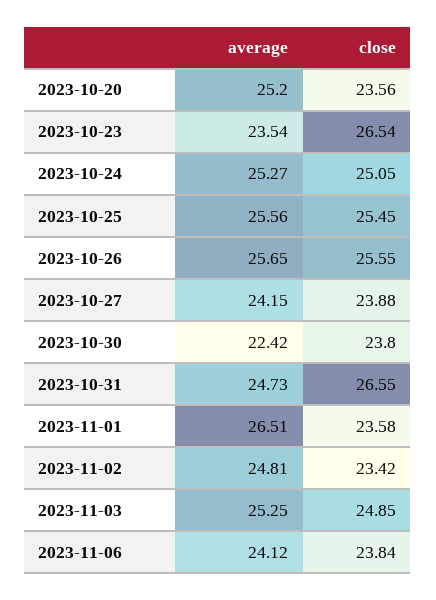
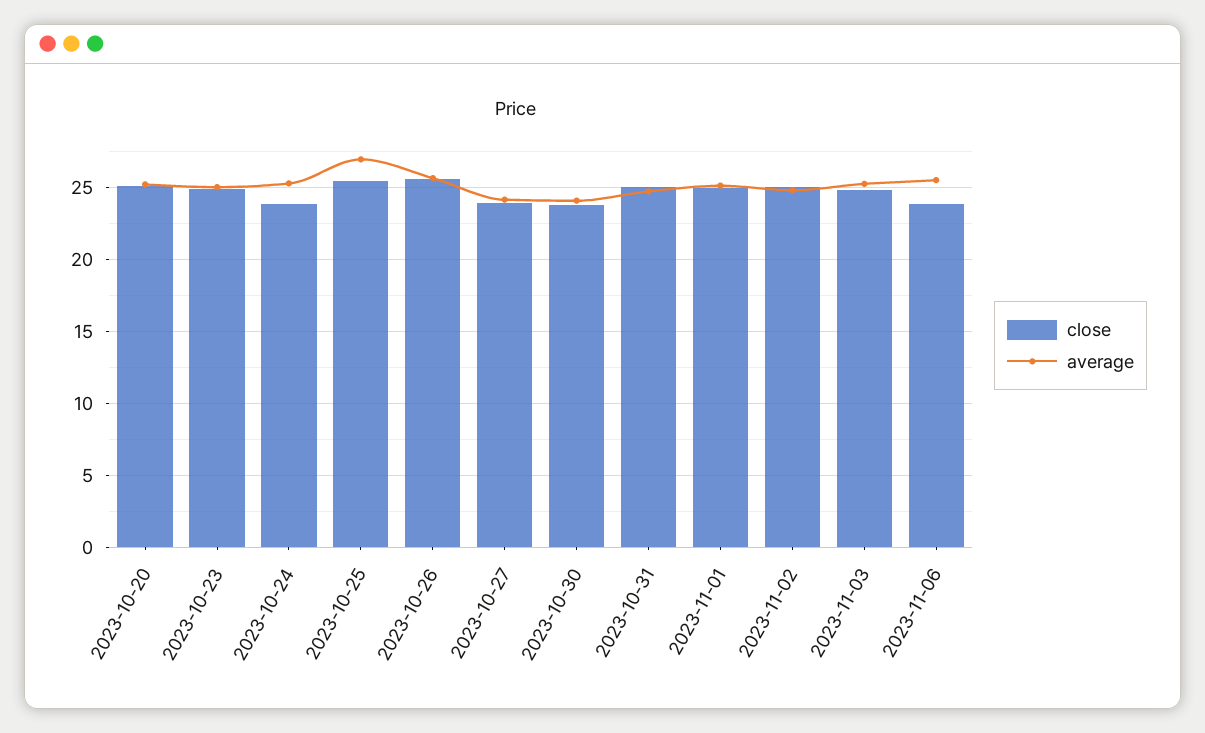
  {
    "average": {
      "2023-10-20": 25.2,
-     "2023-10-23": 23.54,
+     "2023-10-23": 25,
      "2023-10-24": 25.27,
-     "2023-10-25": 25.56,
+     "2023-10-25": 27,
      "2023-10-26": 25.65,
      "2023-10-27": 24.15,
-     "2023-10-30": 22.42,
+     "2023-10-30": 24,
      "2023-10-31": 24.73,
-     "2023-11-01": 26.51,
+     "2023-11-01": 25,
      "2023-11-02": 24.81,
      "2023-11-03": 25.25,
-     "2023-11-06": 24.12
+     "2023-11-06": 25.5
    },
    "close": {
-     "2023-10-20": 23.56,
+     "2023-10-20": 25,
-     "2023-10-23": 26.54,
+     "2023-10-23": 25,
-     "2023-10-24": 25.05,
+     "2023-10-24": 24,
      "2023-10-25": 25.45,
      "2023-10-26": 25.55,
      "2023-10-27": 23.88,
      "2023-10-30": 23.8,
-     "2023-10-31": 26.55,
+     "2023-10-31": 25,
-     "2023-11-01": 23.58,
+     "2023-11-01": 25,
-     "2023-11-02": 23.42,
+     "2023-11-02": 25,
      "2023-11-03": 24.85,
      "2023-11-06": 23.84
    }
  }

